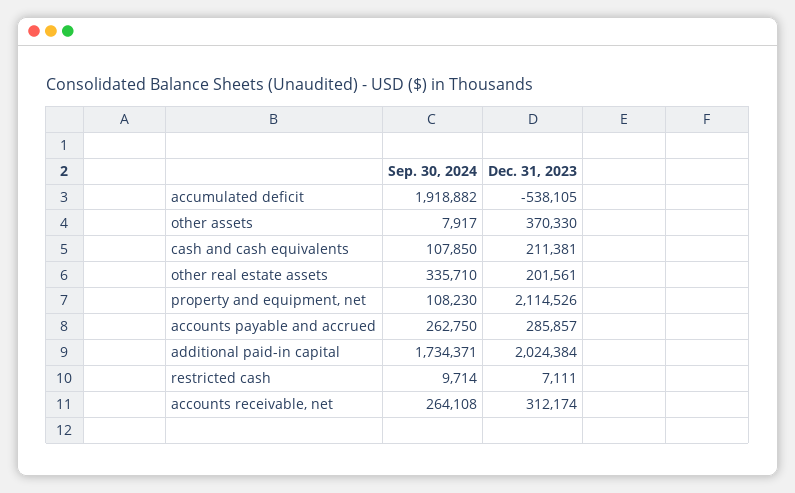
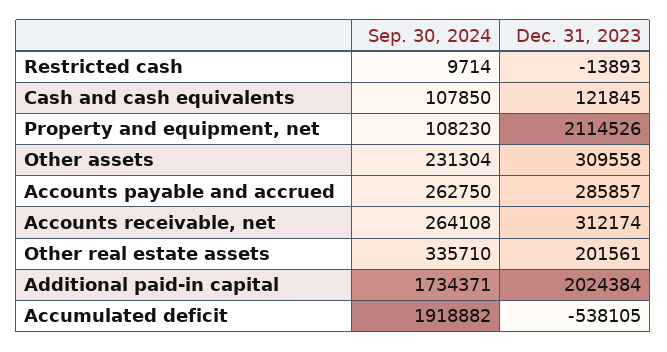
  {
    "Sep. 30, 2024": {
      "accumulated deficit": 1918882,
-     "other assets": 7917,
+     "other assets": 231304,
      "cash and cash equivalents": 107850,
      "other real estate assets": 335710,
      "property and equipment, net": 108230,
      "accounts payable and accrued": 262750,
      "additional paid-in capital": 1734371,
      "restricted cash": 9714,
      "accounts receivable, net": 264108
    },
    "Dec. 31, 2023": {
      "accumulated deficit": -538105,
-     "other assets": 370330,
+     "other assets": 309558,
-     "cash and cash equivalents": 211381,
+     "cash and cash equivalents": 121845,
      "other real estate assets": 201561,
      "property and equipment, net": 2114526,
      "accounts payable and accrued": 285857,
      "additional paid-in capital": 2024384,
-     "restricted cash": 7111,
+     "restricted cash": -13893,
      "accounts receivable, net": 312174
    }
  }

